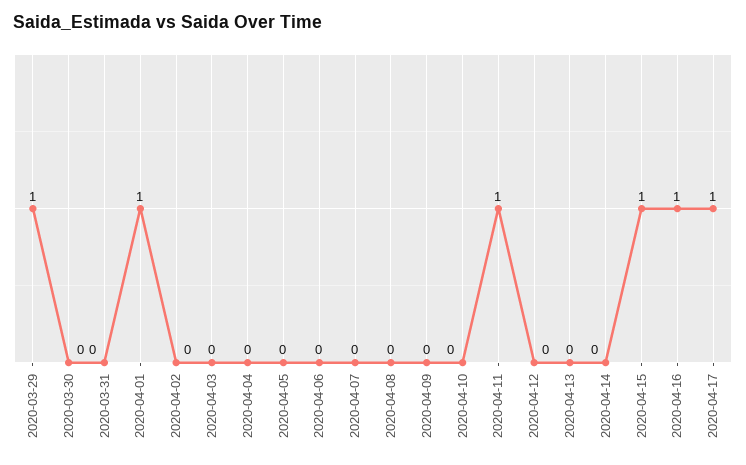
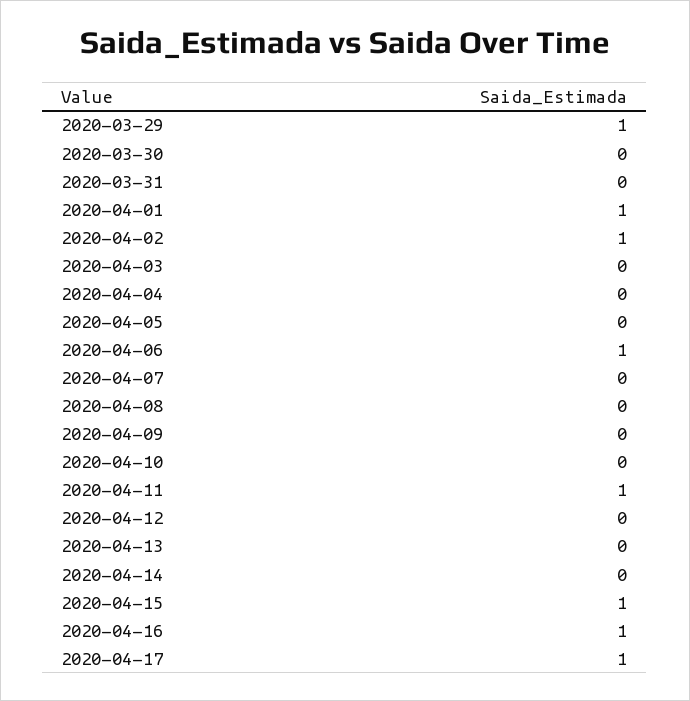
  {
    "2020-03-29": 1,
    "2020-03-30": 0,
    "2020-03-31": 0,
    "2020-04-01": 1,
-   "2020-04-02": 0,
+   "2020-04-02": 1,
    "2020-04-03": 0,
    "2020-04-04": 0,
    "2020-04-05": 0,
-   "2020-04-06": 0,
+   "2020-04-06": 1,
    "2020-04-07": 0,
    "2020-04-08": 0,
    "2020-04-09": 0,
    "2020-04-10": 0,
    "2020-04-11": 1,
    "2020-04-12": 0,
    "2020-04-13": 0,
    "2020-04-14": 0,
    "2020-04-15": 1,
    "2020-04-16": 1,
    "2020-04-17": 1
  }

